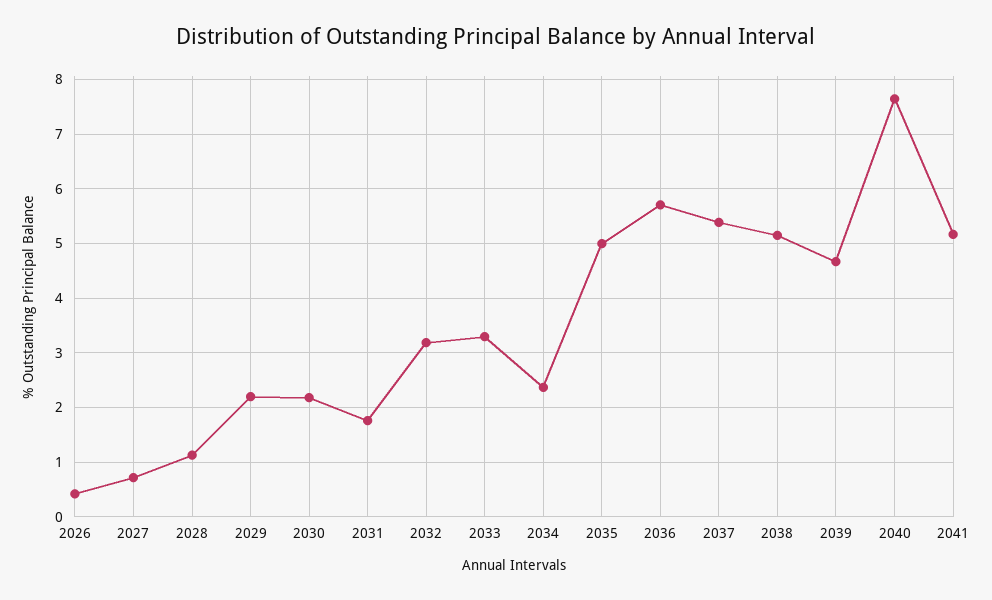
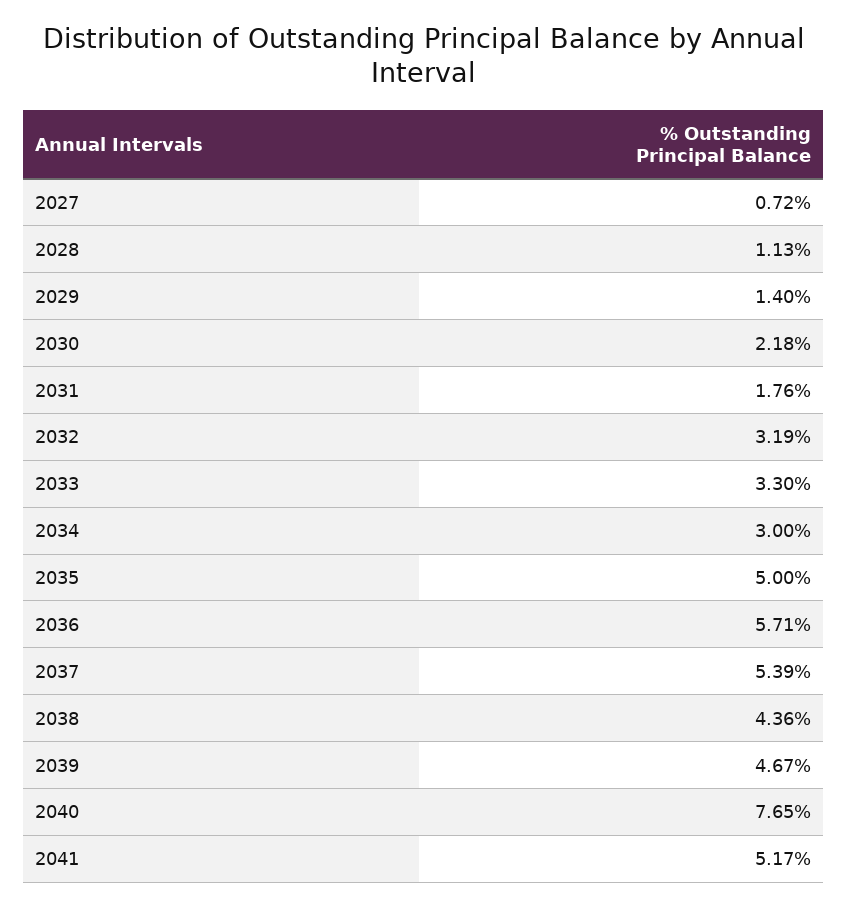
  {
-   "2026": 0.4,
    "2027": 0.72,
    "2028": 1.13,
-   "2029": 2.2,
+   "2029": 1.4,
    "2030": 2.18,
    "2031": 1.76,
    "2032": 3.19,
    "2033": 3.3,
-   "2034": 2.4,
+   "2034": 3,
    "2035": 5,
    "2036": 5.71,
    "2037": 5.39,
-   "2038": 5.2,
+   "2038": 4.36,
    "2039": 4.67,
    "2040": 7.65,
    "2041": 5.17
  }

